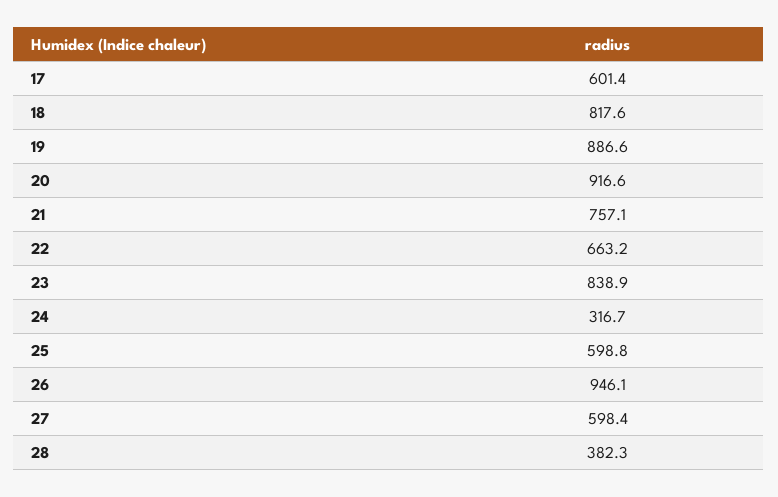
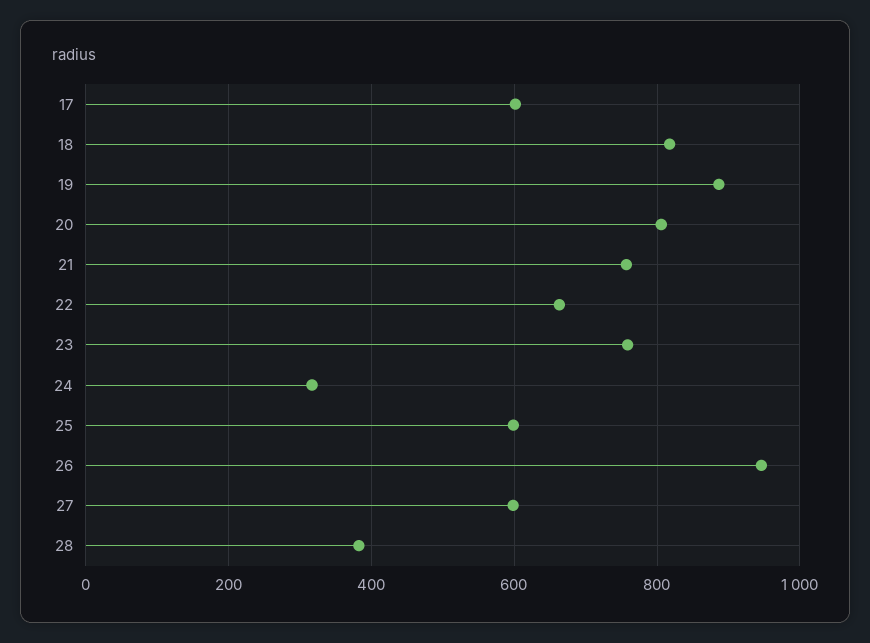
  {
    "17": 601.4,
    "18": 817.6,
    "19": 886.6,
-   "20": 916.6,
+   "20": 800,
    "21": 757.1,
    "22": 663.2,
-   "23": 838.9,
+   "23": 760,
    "24": 316.7,
    "25": 598.8,
    "26": 946.1,
    "27": 598.4,
    "28": 382.3
  }

